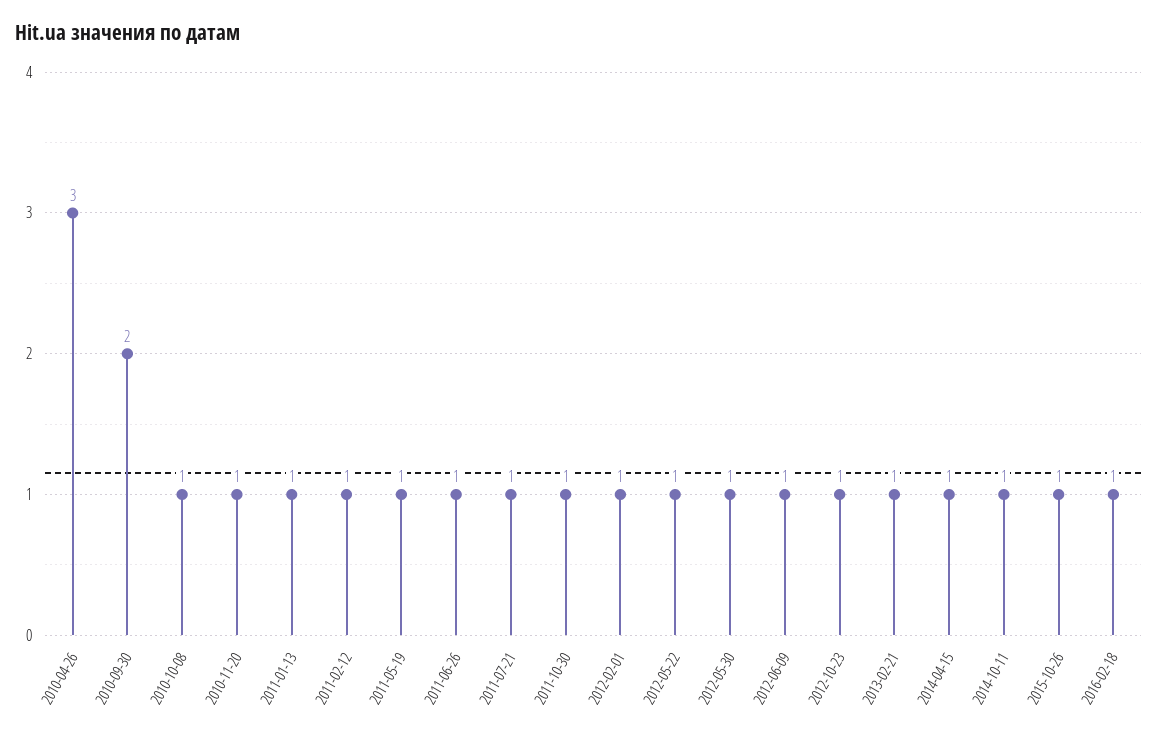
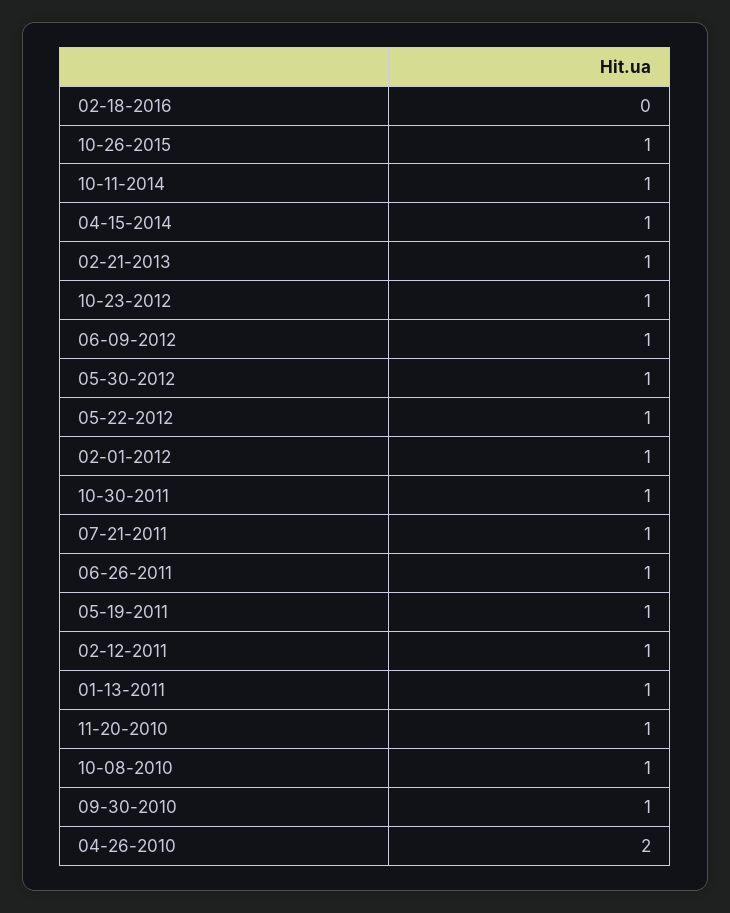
  {
-   "2010-04-26": 3,
+   "2010-04-26": 2,
-   "2010-09-30": 2,
+   "2010-09-30": 1,
    "2010-10-08": 1,
    "2010-11-20": 1,
    "2011-01-13": 1,
    "2011-02-12": 1,
    "2011-05-19": 1,
    "2011-06-26": 1,
    "2011-07-21": 1,
    "2011-10-30": 1,
    "2012-02-01": 1,
    "2012-05-22": 1,
    "2012-05-30": 1,
    "2012-06-09": 1,
    "2012-10-23": 1,
    "2013-02-21": 1,
    "2014-04-15": 1,
    "2014-10-11": 1,
    "2015-10-26": 1,
-   "2016-02-18": 1
+   "2016-02-18": 0
  }

